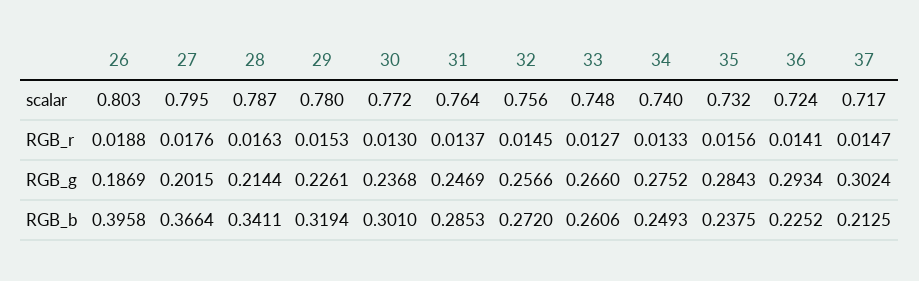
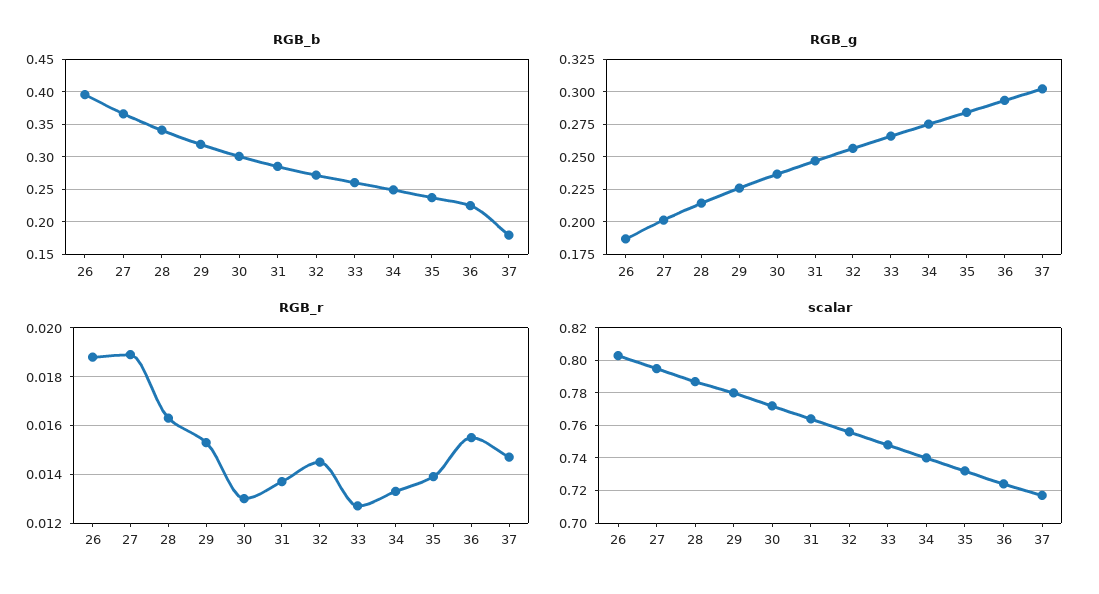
  {
    "scalar": {
      "26": 0.803,
      "27": 0.795,
      "28": 0.787,
      "29": 0.78,
      "30": 0.772,
      "31": 0.764,
      "32": 0.756,
      "33": 0.748,
      "34": 0.74,
      "35": 0.732,
      "36": 0.724,
      "37": 0.717
    },
    "RGB_r": {
      "26": 0.0188,
-     "27": 0.0176,
+     "27": 0.019,
      "28": 0.0163,
      "29": 0.0153,
      "30": 0.013,
      "31": 0.0137,
      "32": 0.0145,
      "33": 0.0127,
      "34": 0.0133,
-     "35": 0.0156,
+     "35": 0.014,
-     "36": 0.0141,
+     "36": 0.0155,
      "37": 0.0147
    },
    "RGB_g": {
      "26": 0.1869,
      "27": 0.2015,
      "28": 0.2144,
      "29": 0.2261,
      "30": 0.2368,
      "31": 0.2469,
      "32": 0.2566,
      "33": 0.266,
      "34": 0.2752,
      "35": 0.2843,
      "36": 0.2934,
      "37": 0.3024
    },
    "RGB_b": {
      "26": 0.3958,
      "27": 0.3664,
      "28": 0.3411,
      "29": 0.3194,
      "30": 0.301,
      "31": 0.2853,
      "32": 0.272,
      "33": 0.2606,
      "34": 0.2493,
      "35": 0.2375,
      "36": 0.2252,
-     "37": 0.2125
+     "37": 0.18
    }
  }

